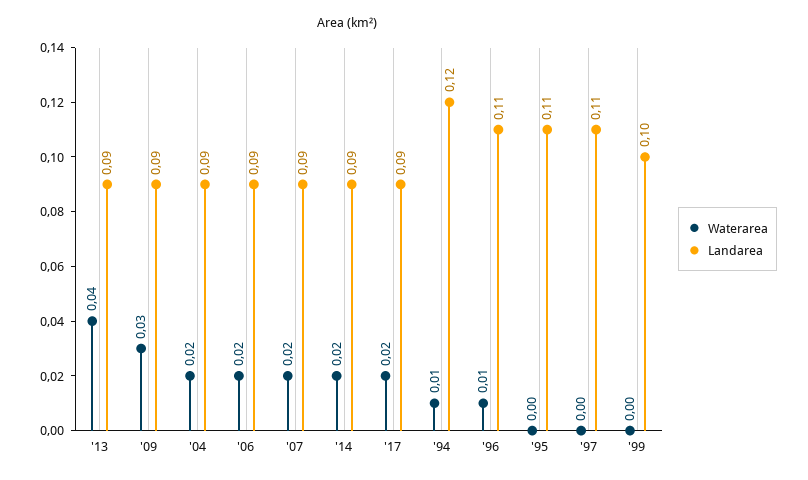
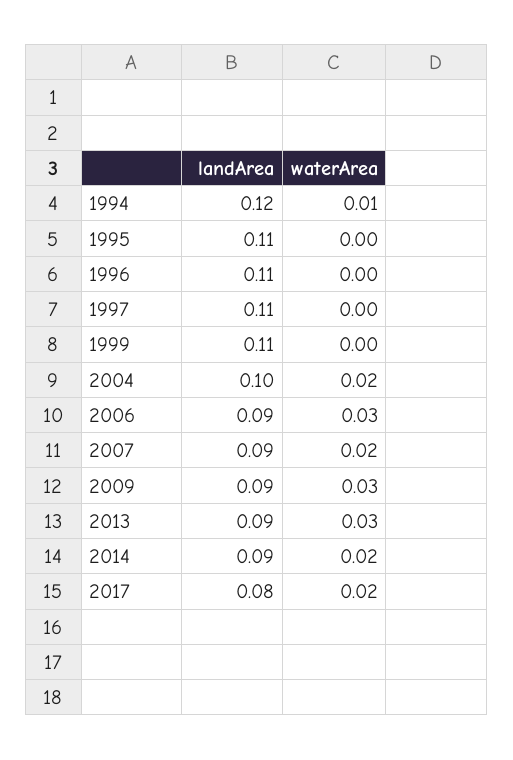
  {
    "Waterarea": {
-     "'13": 0.04,
+     "'13": 0.03,
      "'09": 0.03,
      "'04": 0.02,
-     "'06": 0.02,
+     "'06": 0.03,
      "'07": 0.02,
      "'14": 0.02,
      "'17": 0.02,
      "'94": 0.01,
-     "'96": 0.01,
+     "'96": 0,
      "'95": 0,
      "'97": 0,
      "'99": 0
    },
    "Landarea": {
      "'13": 0.09,
      "'09": 0.09,
-     "'04": 0.09,
+     "'04": 0.1,
      "'06": 0.09,
      "'07": 0.09,
      "'14": 0.09,
-     "'17": 0.09,
+     "'17": 0.08,
      "'94": 0.12,
      "'96": 0.11,
      "'95": 0.11,
      "'97": 0.11,
-     "'99": 0.1
+     "'99": 0.11
    }
  }

